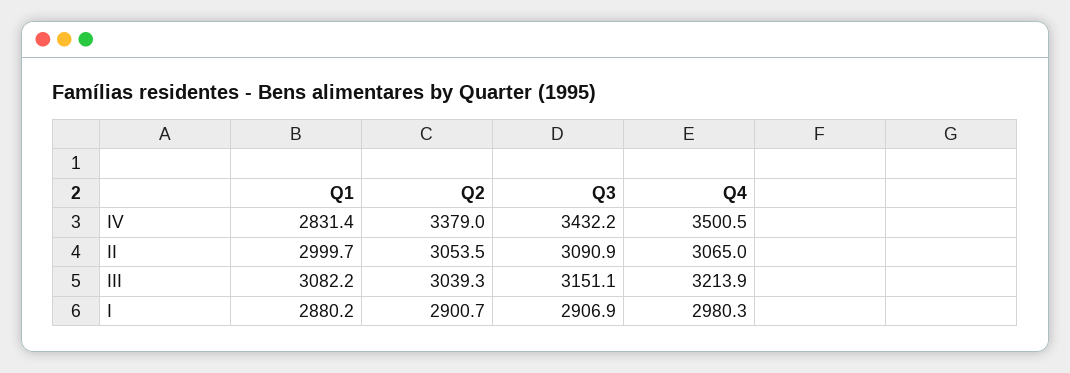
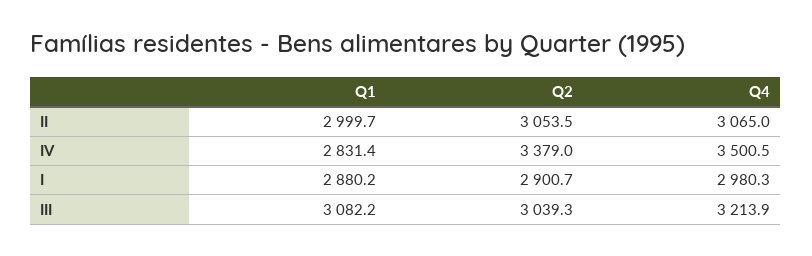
  {
    "Q1": {
      "IV": 2831.4,
      "II": 2999.7,
      "III": 3082.2,
      "I": 2880.2
    },
    "Q2": {
      "IV": 3379,
      "II": 3053.5,
      "III": 3039.3,
      "I": 2900.7
    },
-   "Q3": {
-     "IV": 3432.2,
-     "II": 3090.9,
-     "III": 3151.1,
-     "I": 2906.9
-   },
    "Q4": {
      "IV": 3500.5,
      "II": 3065,
      "III": 3213.9,
      "I": 2980.3
    }
  }

